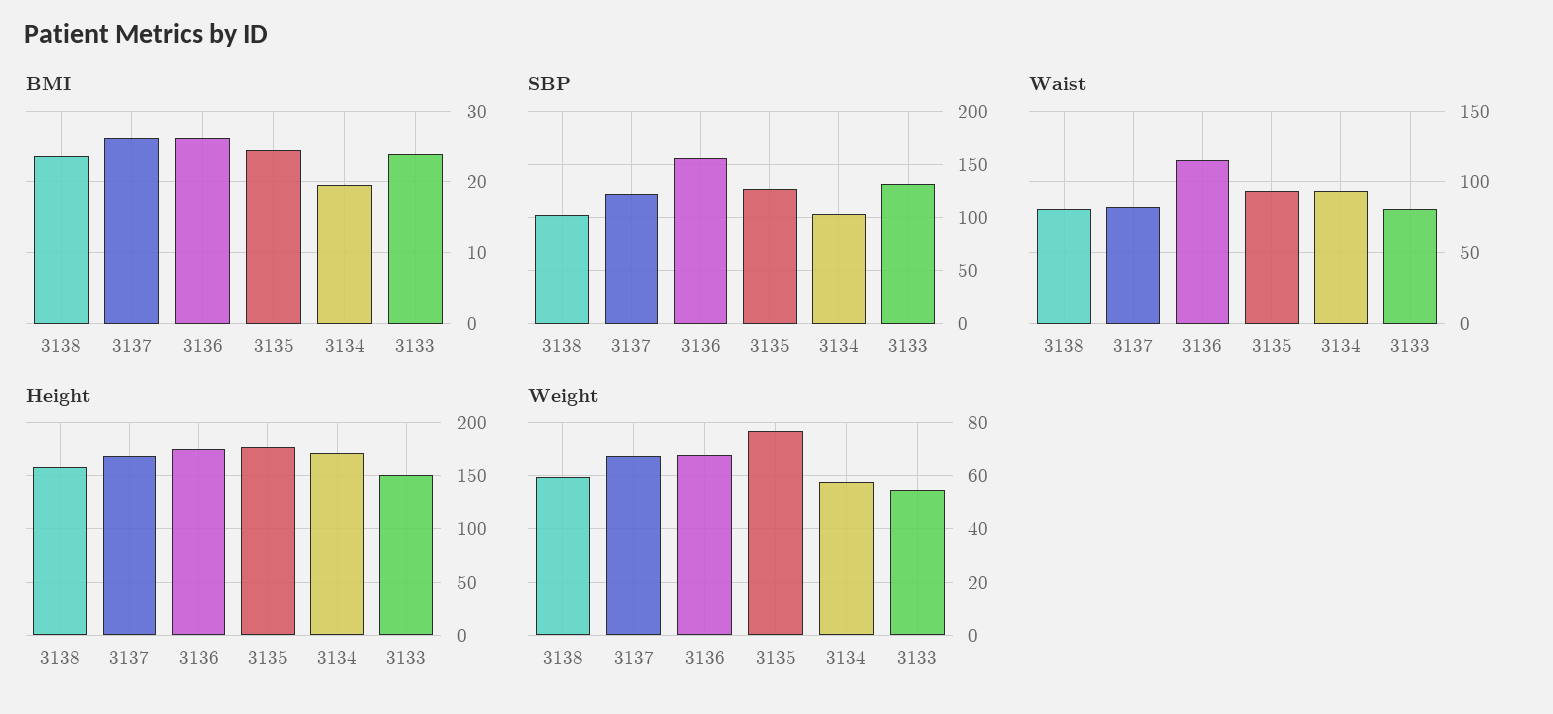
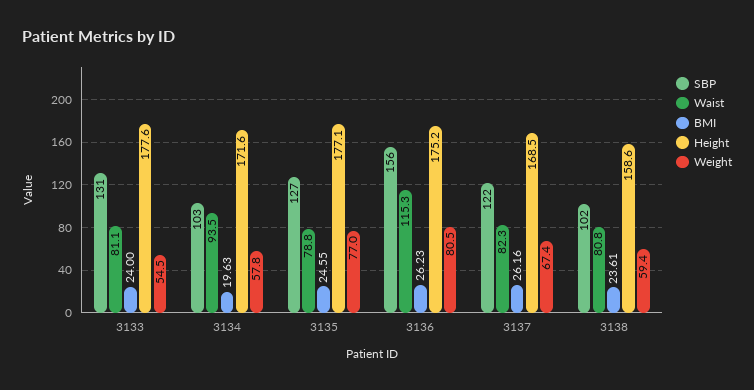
  {
    "BMI": {
      "3138": 23.61,
      "3137": 26.16,
      "3136": 26.23,
      "3135": 24.55,
      "3134": 19.63,
      "3133": 24
    },
    "SBP": {
      "3138": 102,
      "3137": 122,
      "3136": 156,
      "3135": 127,
      "3134": 103,
      "3133": 131
    },
    "Waist": {
      "3138": 80.8,
      "3137": 82.3,
      "3136": 115.3,
-     "3135": 95,
+     "3135": 78.8,
      "3134": 93.5,
      "3133": 81.1
    },
    "Height": {
      "3138": 158.6,
      "3137": 168.5,
      "3136": 175.2,
      "3135": 177.1,
      "3134": 171.6,
-     "3133": 150
+     "3133": 177.6
    },
    "Weight": {
      "3138": 59.4,
      "3137": 67.4,
-     "3136": 67.5,
+     "3136": 80.5,
      "3135": 77,
      "3134": 57.8,
      "3133": 54.5
    }
  }

